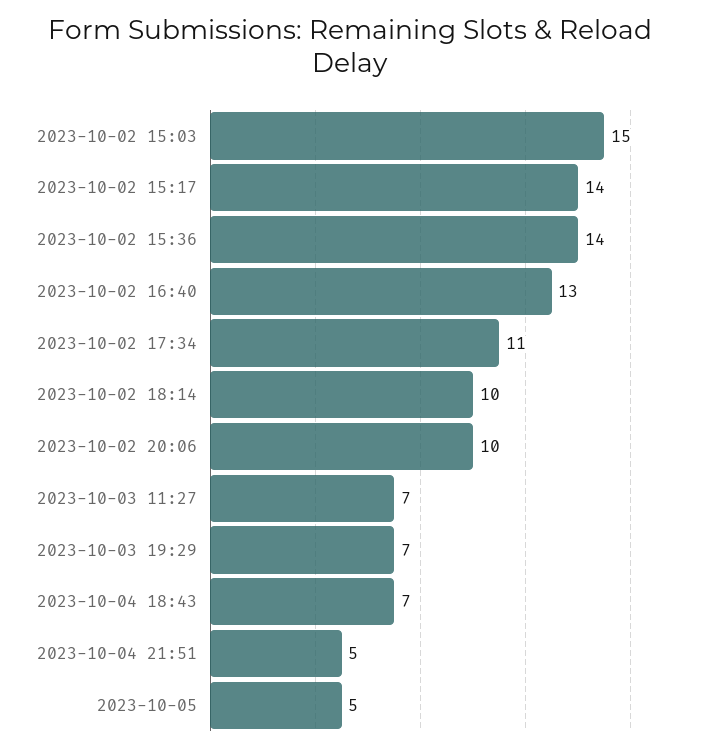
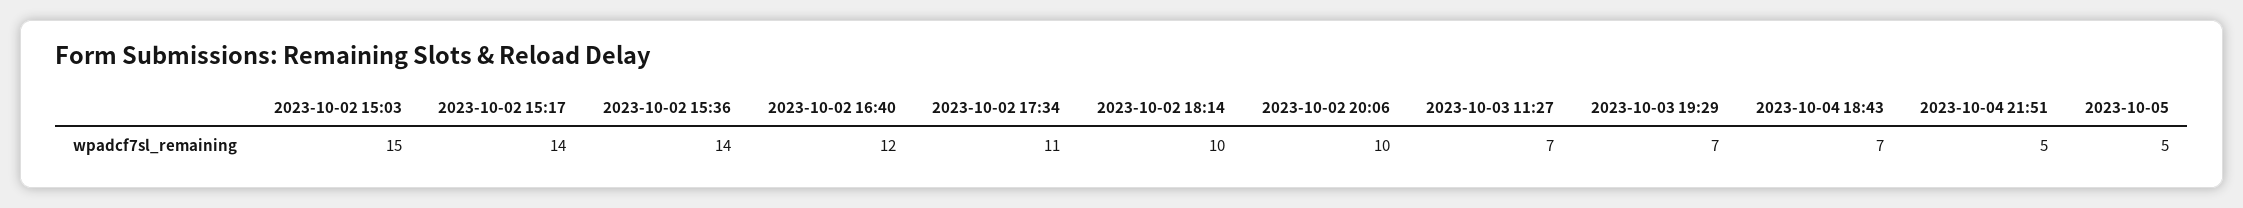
  {
    "2023-10-02 15:03": 15,
    "2023-10-02 15:17": 14,
    "2023-10-02 15:36": 14,
-   "2023-10-02 16:40": 13,
+   "2023-10-02 16:40": 12,
    "2023-10-02 17:34": 11,
    "2023-10-02 18:14": 10,
    "2023-10-02 20:06": 10,
    "2023-10-03 11:27": 7,
    "2023-10-03 19:29": 7,
    "2023-10-04 18:43": 7,
    "2023-10-04 21:51": 5,
    "2023-10-05": 5
  }

